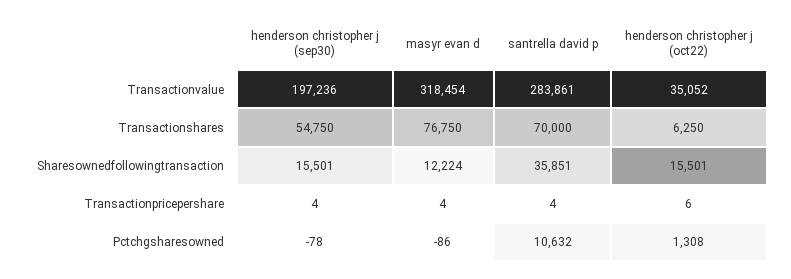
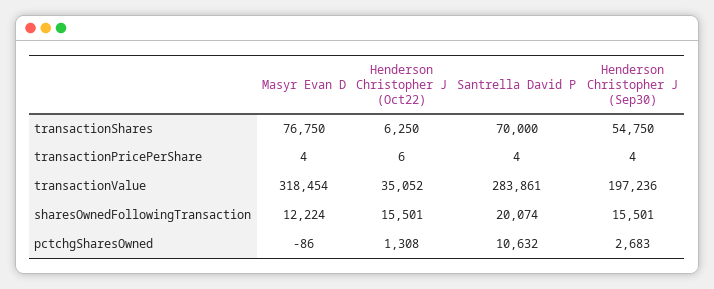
  {
    "henderson christopher j (sep30)": {
      "Transactionvalue": 197236,
      "Transactionshares": 54750,
      "Sharesownedfollowingtransaction": 15501,
      "Transactionpricepershare": 4,
-     "Pctchgsharesowned": -78
+     "Pctchgsharesowned": 2683
    },
    "masyr evan d": {
      "Transactionvalue": 318454,
      "Transactionshares": 76750,
      "Sharesownedfollowingtransaction": 12224,
      "Transactionpricepershare": 4,
      "Pctchgsharesowned": -86
    },
    "santrella david p": {
      "Transactionvalue": 283861,
      "Transactionshares": 70000,
-     "Sharesownedfollowingtransaction": 35851,
+     "Sharesownedfollowingtransaction": 20074,
      "Transactionpricepershare": 4,
      "Pctchgsharesowned": 10632
    },
    "henderson christopher j (oct22)": {
      "Transactionvalue": 35052,
      "Transactionshares": 6250,
      "Sharesownedfollowingtransaction": 15501,
      "Transactionpricepershare": 6,
      "Pctchgsharesowned": 1308
    }
  }

